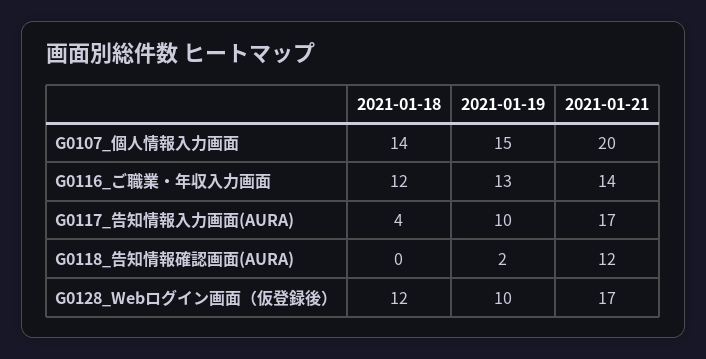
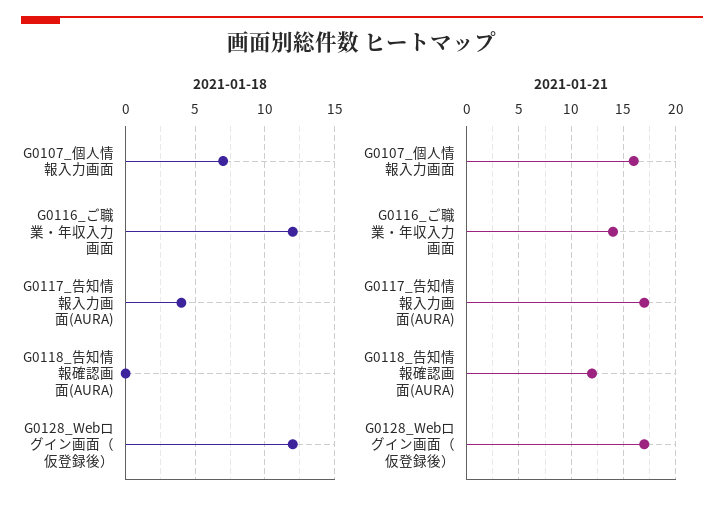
  {
    "2021-01-18": {
-     "G0107_個人情報入力画面": 14,
+     "G0107_個人情報入力画面": 7,
      "G0116_ご職業・年収入力画面": 12,
      "G0117_告知情報入力画面(AURA)": 4,
      "G0118_告知情報確認画面(AURA)": 0,
      "G0128_Webログイン画面（仮登録後）": 12
    },
-   "2021-01-19": {
-     "G0107_個人情報入力画面": 15,
-     "G0116_ご職業・年収入力画面": 13,
-     "G0117_告知情報入力画面(AURA)": 10,
-     "G0118_告知情報確認画面(AURA)": 2,
-     "G0128_Webログイン画面（仮登録後）": 10
-   },
    "2021-01-21": {
-     "G0107_個人情報入力画面": 20,
+     "G0107_個人情報入力画面": 16,
      "G0116_ご職業・年収入力画面": 14,
      "G0117_告知情報入力画面(AURA)": 17,
      "G0118_告知情報確認画面(AURA)": 12,
      "G0128_Webログイン画面（仮登録後）": 17
    }
  }

